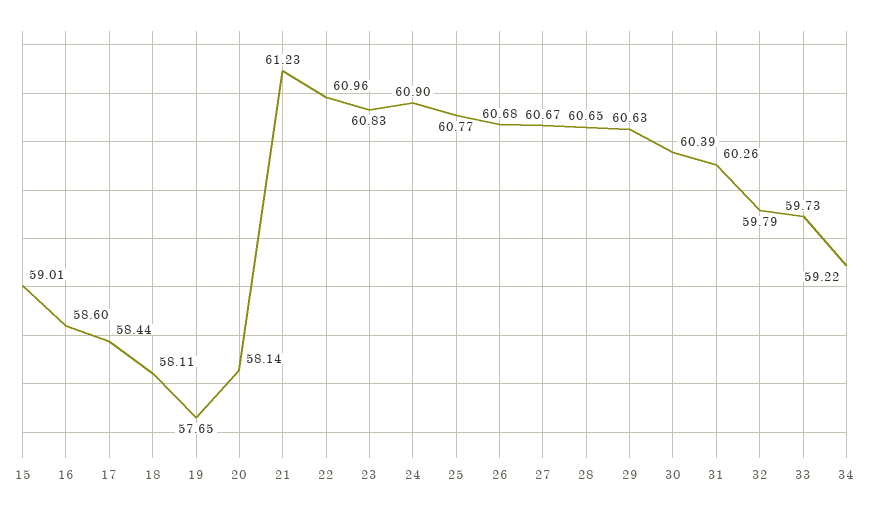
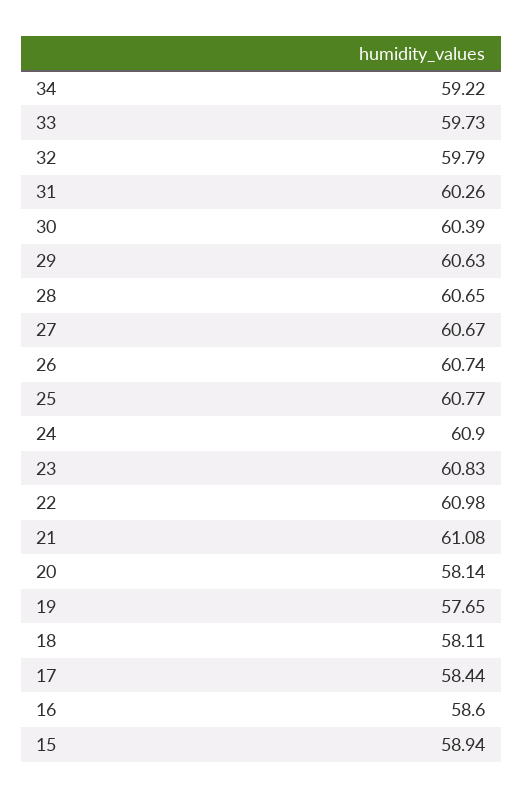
  {
-   "15": 59.01,
+   "15": 58.94,
    "16": 58.6,
    "17": 58.44,
    "18": 58.11,
    "19": 57.65,
    "20": 58.14,
-   "21": 61.23,
+   "21": 61.08,
-   "22": 60.96,
+   "22": 60.98,
    "23": 60.83,
    "24": 60.9,
    "25": 60.77,
-   "26": 60.68,
+   "26": 60.74,
    "27": 60.67,
    "28": 60.65,
    "29": 60.63,
    "30": 60.39,
    "31": 60.26,
    "32": 59.79,
    "33": 59.73,
    "34": 59.22
  }

